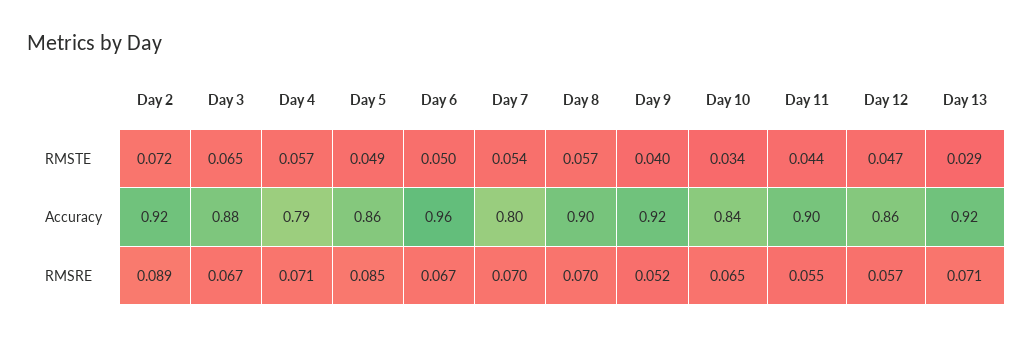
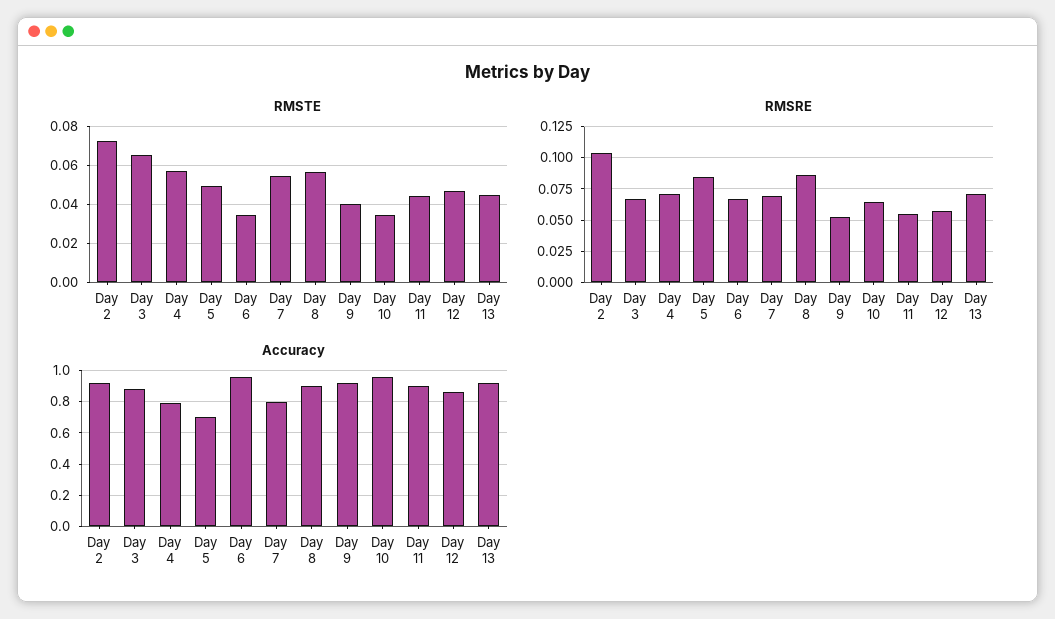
  {
    "RMSTE": {
      "Day 2": 0.072,
      "Day 3": 0.065,
      "Day 4": 0.057,
      "Day 5": 0.049,
-     "Day 6": 0.05,
+     "Day 6": 0.035,
      "Day 7": 0.054,
      "Day 8": 0.057,
      "Day 9": 0.04,
      "Day 10": 0.034,
      "Day 11": 0.044,
      "Day 12": 0.047,
-     "Day 13": 0.029
+     "Day 13": 0.045
    },
    "Accuracy": {
      "Day 2": 0.92,
      "Day 3": 0.88,
      "Day 4": 0.79,
-     "Day 5": 0.86,
+     "Day 5": 0.7,
      "Day 6": 0.96,
      "Day 7": 0.8,
      "Day 8": 0.9,
      "Day 9": 0.92,
-     "Day 10": 0.84,
+     "Day 10": 0.95,
      "Day 11": 0.9,
      "Day 12": 0.86,
      "Day 13": 0.92
    },
    "RMSRE": {
-     "Day 2": 0.089,
+     "Day 2": 0.105,
      "Day 3": 0.067,
      "Day 4": 0.071,
      "Day 5": 0.085,
      "Day 6": 0.067,
      "Day 7": 0.07,
-     "Day 8": 0.07,
+     "Day 8": 0.085,
      "Day 9": 0.052,
      "Day 10": 0.065,
      "Day 11": 0.055,
      "Day 12": 0.057,
      "Day 13": 0.071
    }
  }

